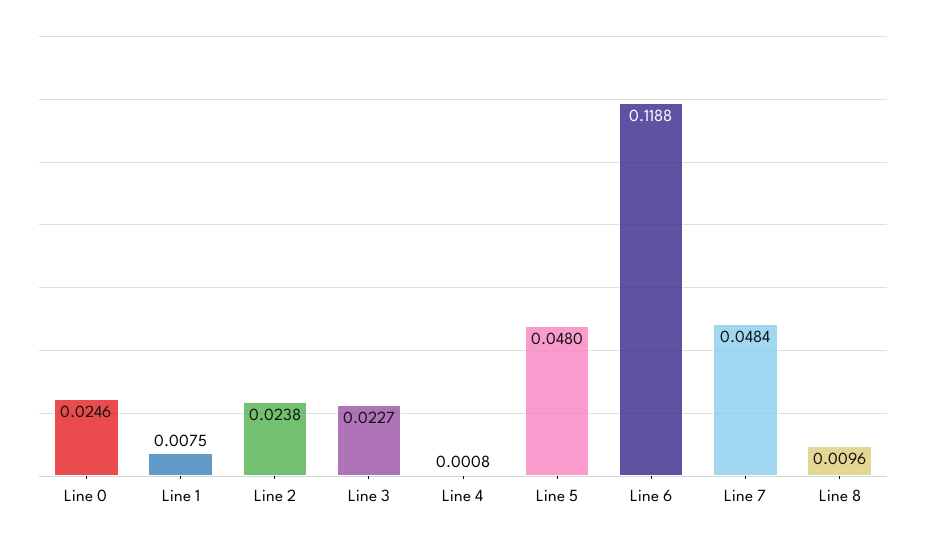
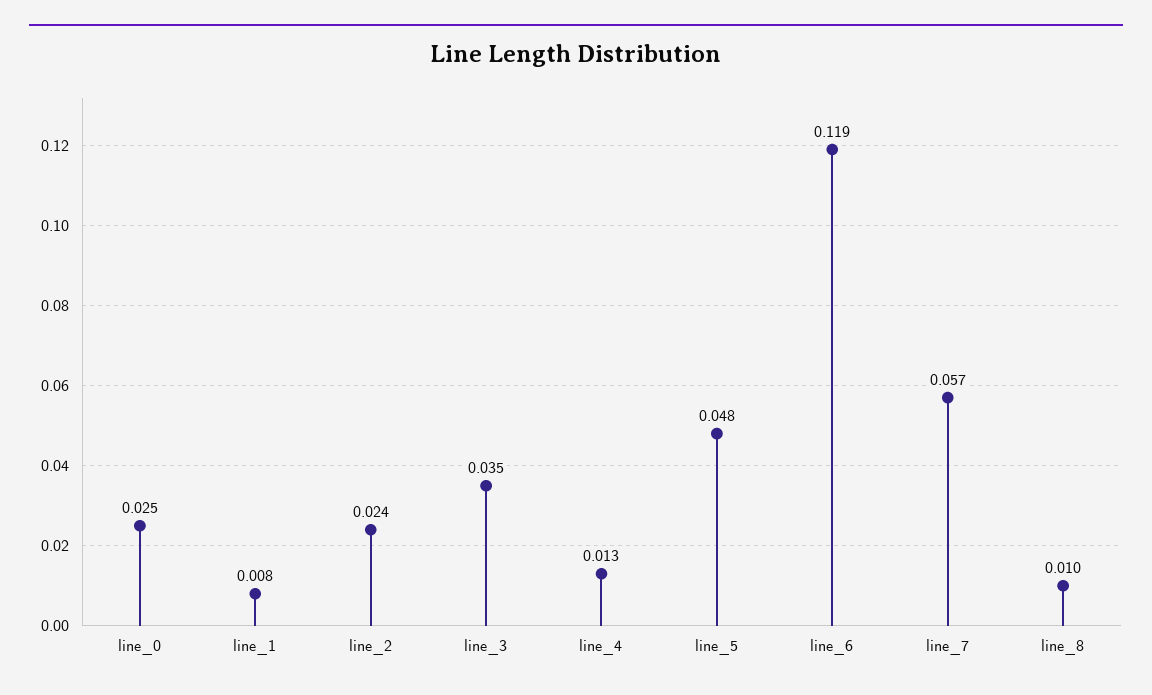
  {
    "Line 0": 0.0246,
    "Line 1": 0.0075,
    "Line 2": 0.0238,
-   "Line 3": 0.0227,
+   "Line 3": 0.035,
-   "Line 4": 0.0008,
+   "Line 4": 0.013,
    "Line 5": 0.048,
    "Line 6": 0.1188,
-   "Line 7": 0.0484,
+   "Line 7": 0.057,
    "Line 8": 0.0096
  }

